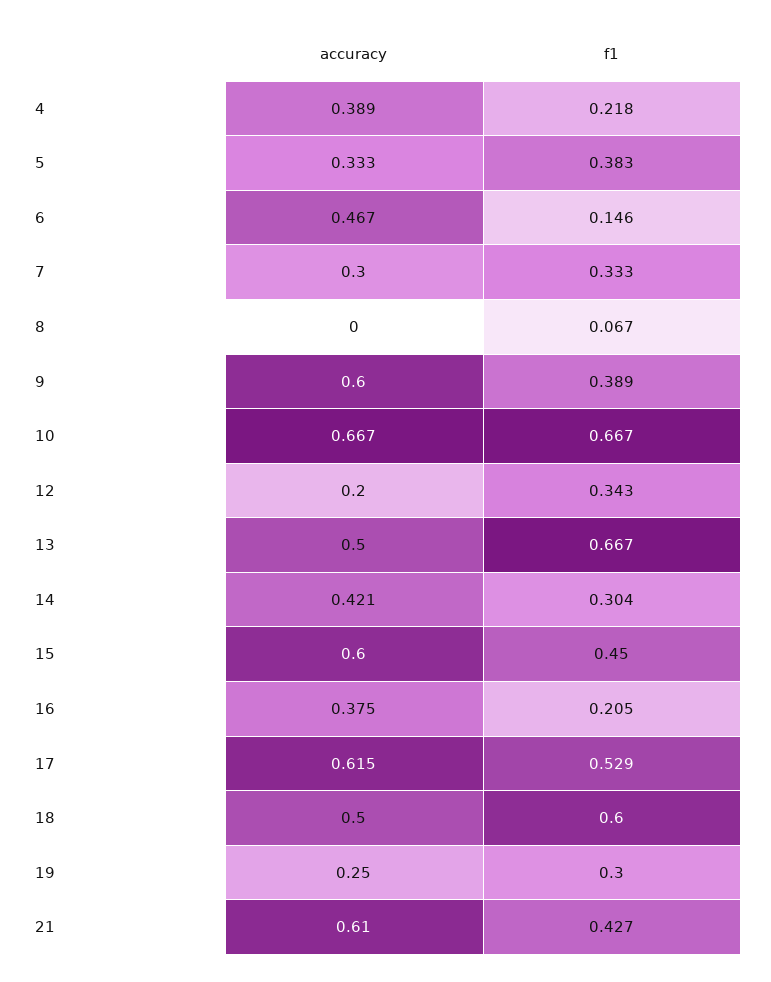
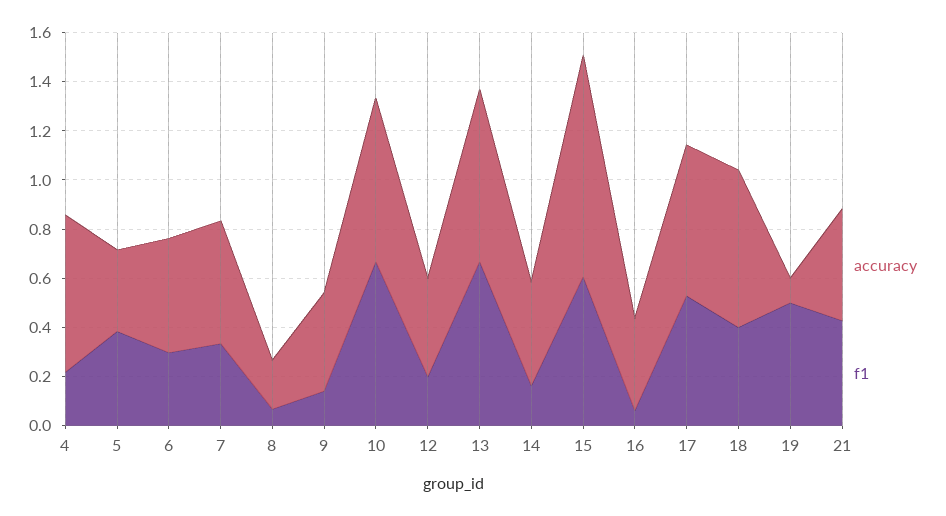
  {
    "accuracy": {
-     "4": 0.389,
+     "4": 0.65,
      "5": 0.333,
      "6": 0.467,
-     "7": 0.3,
+     "7": 0.5,
-     "8": 0,
+     "8": 0.2,
-     "9": 0.6,
+     "9": 0.4,
      "10": 0.667,
-     "12": 0.2,
+     "12": 0.4,
-     "13": 0.5,
+     "13": 0.7,
      "14": 0.421,
-     "15": 0.6,
+     "15": 0.9,
      "16": 0.375,
      "17": 0.615,
-     "18": 0.5,
+     "18": 0.65,
-     "19": 0.25,
+     "19": 0.1,
-     "21": 0.61
+     "21": 0.45
    },
    "f1": {
      "4": 0.218,
      "5": 0.383,
-     "6": 0.146,
+     "6": 0.3,
      "7": 0.333,
      "8": 0.067,
-     "9": 0.389,
+     "9": 0.15,
      "10": 0.667,
-     "12": 0.343,
+     "12": 0.2,
      "13": 0.667,
-     "14": 0.304,
+     "14": 0.15,
-     "15": 0.45,
+     "15": 0.6,
-     "16": 0.205,
+     "16": 0.05,
      "17": 0.529,
-     "18": 0.6,
+     "18": 0.4,
-     "19": 0.3,
+     "19": 0.5,
      "21": 0.427
    }
  }

